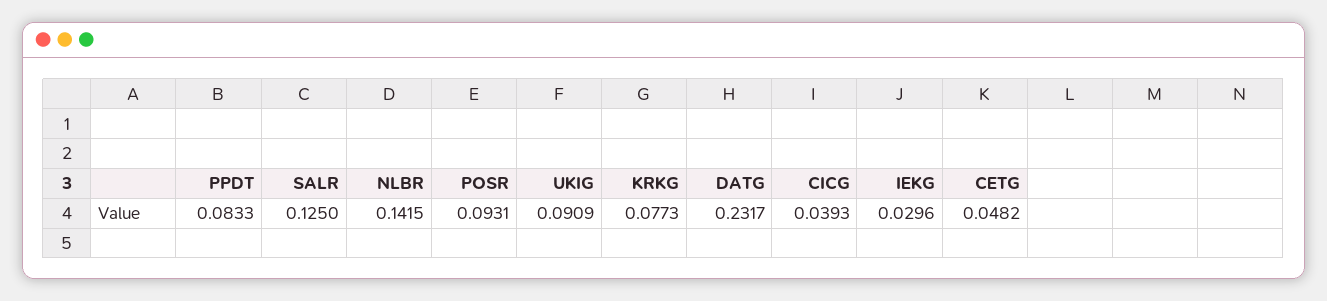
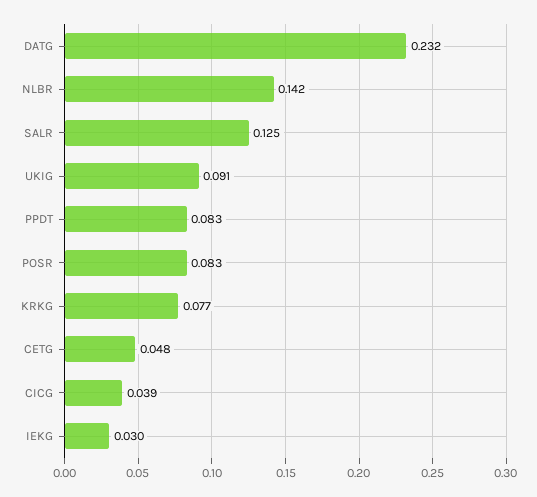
  {
    "PPDT": 0.0833,
    "SALR": 0.125,
    "NLBR": 0.1415,
-   "POSR": 0.0931,
+   "POSR": 0.083,
    "UKIG": 0.0909,
    "KRKG": 0.0773,
    "DATG": 0.2317,
    "CICG": 0.0393,
    "IEKG": 0.0296,
    "CETG": 0.0482
  }

